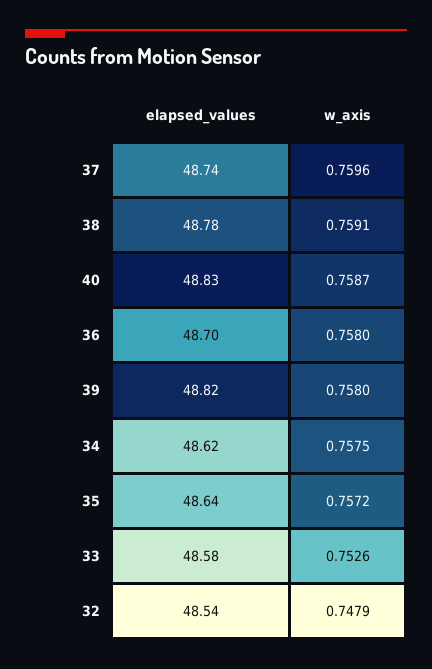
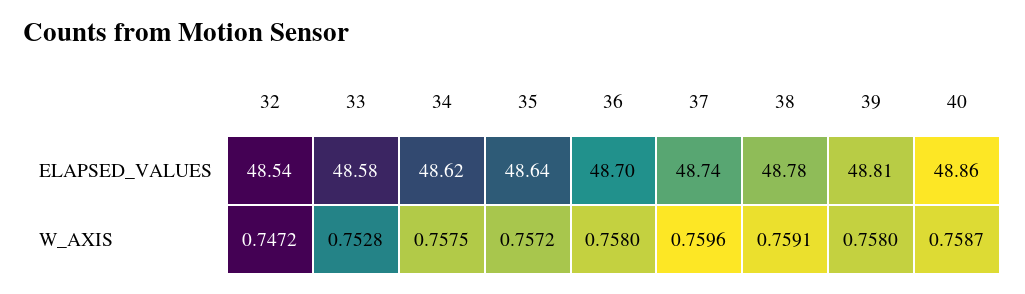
  {
    "elapsed_values": {
      "37": 48.74,
      "38": 48.78,
-     "40": 48.83,
+     "40": 48.86,
      "36": 48.7,
-     "39": 48.82,
+     "39": 48.81,
      "34": 48.62,
      "35": 48.64,
      "33": 48.58,
      "32": 48.54
    },
    "w_axis": {
      "37": 0.7596,
      "38": 0.7591,
      "40": 0.7587,
      "36": 0.758,
      "39": 0.758,
      "34": 0.7575,
      "35": 0.7572,
-     "33": 0.7526,
+     "33": 0.7528,
-     "32": 0.7479
+     "32": 0.7472
    }
  }

